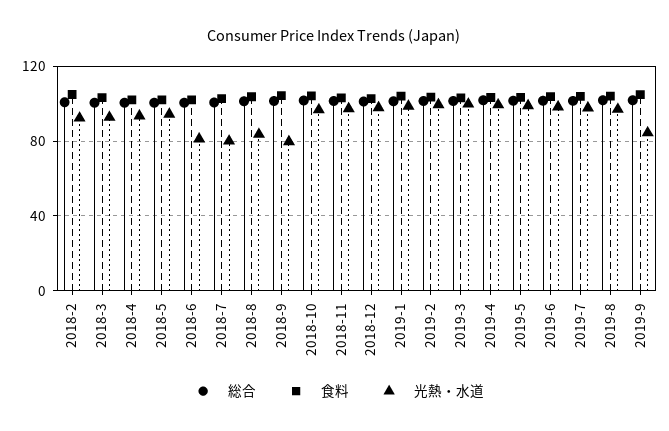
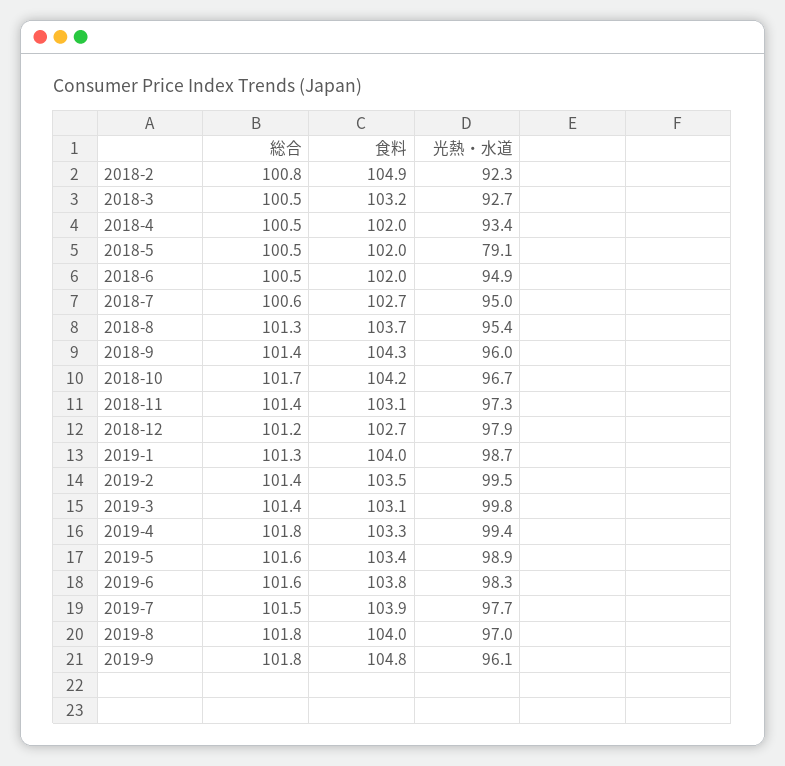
  {
    "総合": {
      "2018-2": 100.8,
      "2018-3": 100.5,
      "2018-4": 100.5,
      "2018-5": 100.5,
      "2018-6": 100.5,
      "2018-7": 100.6,
      "2018-8": 101.3,
      "2018-9": 101.4,
      "2018-10": 101.7,
      "2018-11": 101.4,
      "2018-12": 101.2,
      "2019-1": 101.3,
      "2019-2": 101.4,
      "2019-3": 101.4,
      "2019-4": 101.8,
      "2019-5": 101.6,
      "2019-6": 101.6,
      "2019-7": 101.5,
      "2019-8": 101.8,
      "2019-9": 101.8
    },
    "食料": {
      "2018-2": 104.9,
      "2018-3": 103.2,
      "2018-4": 102,
      "2018-5": 102,
      "2018-6": 102,
      "2018-7": 102.7,
      "2018-8": 103.7,
      "2018-9": 104.3,
      "2018-10": 104.2,
      "2018-11": 103.1,
      "2018-12": 102.7,
      "2019-1": 104,
      "2019-2": 103.5,
      "2019-3": 103.1,
      "2019-4": 103.3,
      "2019-5": 103.4,
      "2019-6": 103.8,
      "2019-7": 103.9,
      "2019-8": 104,
      "2019-9": 104.8
    },
    "光熱・水道": {
      "2018-2": 92.3,
      "2018-3": 92.7,
      "2018-4": 93.4,
-     "2018-5": 95,
+     "2018-5": 79.1,
-     "2018-6": 80,
+     "2018-6": 94.9,
-     "2018-7": 80,
+     "2018-7": 95,
-     "2018-8": 85,
+     "2018-8": 95.4,
-     "2018-9": 80,
+     "2018-9": 96,
      "2018-10": 96.7,
      "2018-11": 97.3,
      "2018-12": 97.9,
      "2019-1": 98.7,
      "2019-2": 99.5,
      "2019-3": 99.8,
      "2019-4": 99.4,
      "2019-5": 98.9,
      "2019-6": 98.3,
      "2019-7": 97.7,
      "2019-8": 97,
-     "2019-9": 85
+     "2019-9": 96.1
    }
  }

